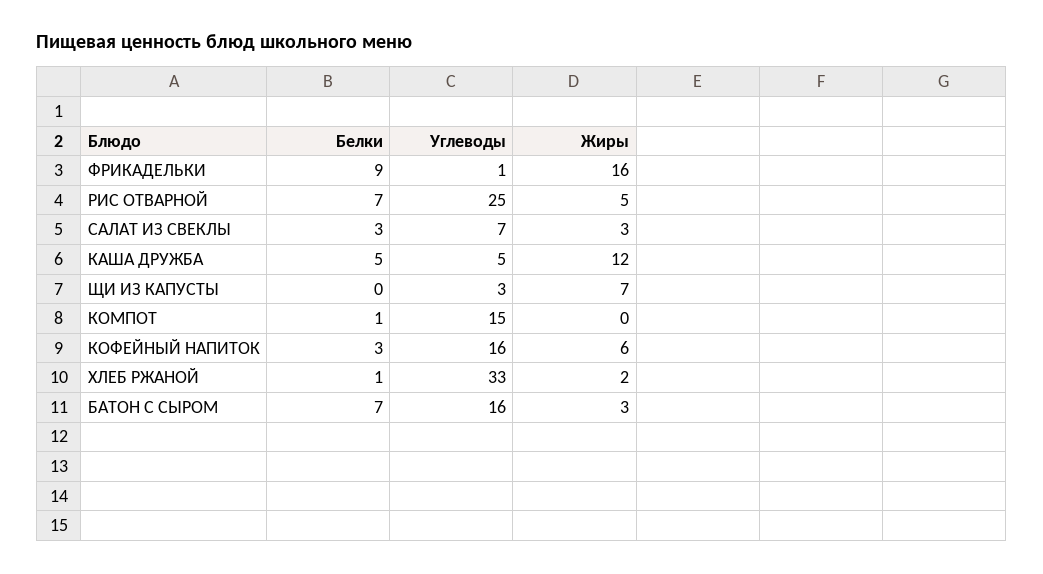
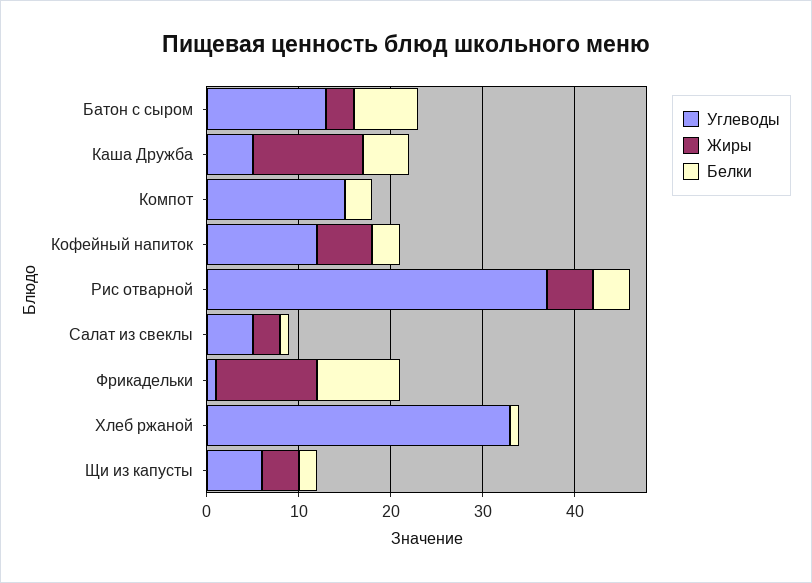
  {
    "Белки": {
      "ФРИКАДЕЛЬКИ": 9,
-     "РИС ОТВАРНОЙ": 7,
+     "РИС ОТВАРНОЙ": 4,
-     "САЛАТ ИЗ СВЕКЛЫ": 3,
+     "САЛАТ ИЗ СВЕКЛЫ": 1,
      "КАША ДРУЖБА": 5,
-     "ЩИ ИЗ КАПУСТЫ": 0,
+     "ЩИ ИЗ КАПУСТЫ": 2,
-     "КОМПОТ": 1,
+     "КОМПОТ": 3,
      "КОФЕЙНЫЙ НАПИТОК": 3,
      "ХЛЕБ РЖАНОЙ": 1,
      "БАТОН С СЫРОМ": 7
    },
    "Углеводы": {
      "ФРИКАДЕЛЬКИ": 1,
-     "РИС ОТВАРНОЙ": 25,
+     "РИС ОТВАРНОЙ": 37,
-     "САЛАТ ИЗ СВЕКЛЫ": 7,
+     "САЛАТ ИЗ СВЕКЛЫ": 5,
      "КАША ДРУЖБА": 5,
-     "ЩИ ИЗ КАПУСТЫ": 3,
+     "ЩИ ИЗ КАПУСТЫ": 6,
      "КОМПОТ": 15,
-     "КОФЕЙНЫЙ НАПИТОК": 16,
+     "КОФЕЙНЫЙ НАПИТОК": 12,
      "ХЛЕБ РЖАНОЙ": 33,
-     "БАТОН С СЫРОМ": 16
+     "БАТОН С СЫРОМ": 13
    },
    "Жиры": {
-     "ФРИКАДЕЛЬКИ": 16,
+     "ФРИКАДЕЛЬКИ": 11,
      "РИС ОТВАРНОЙ": 5,
      "САЛАТ ИЗ СВЕКЛЫ": 3,
      "КАША ДРУЖБА": 12,
-     "ЩИ ИЗ КАПУСТЫ": 7,
+     "ЩИ ИЗ КАПУСТЫ": 4,
      "КОМПОТ": 0,
      "КОФЕЙНЫЙ НАПИТОК": 6,
-     "ХЛЕБ РЖАНОЙ": 2,
+     "ХЛЕБ РЖАНОЙ": 0,
      "БАТОН С СЫРОМ": 3
    }
  }

